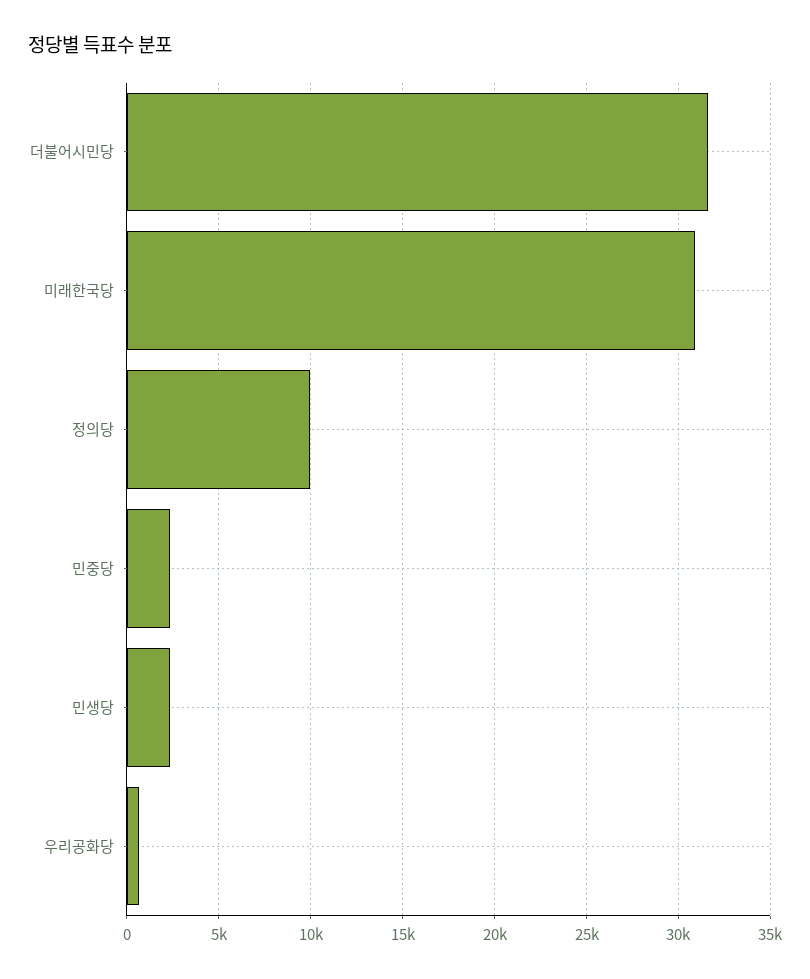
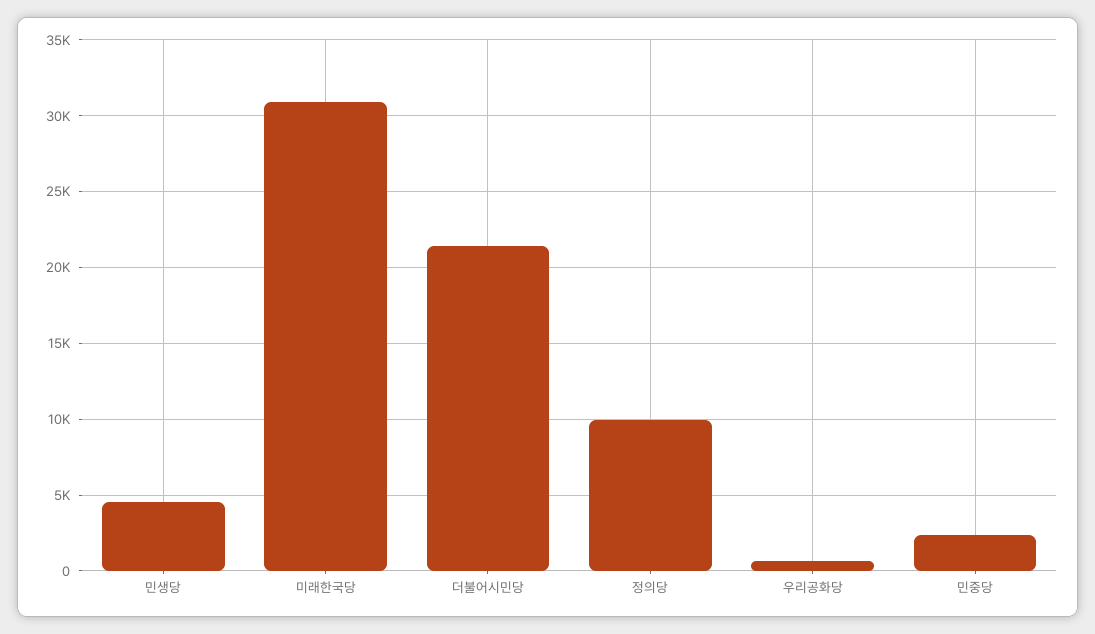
  {
-   "더불어시민당": 31500,
+   "더불어시민당": 21500,
    "미래한국당": 31000,
    "정의당": 10000,
    "민중당": 2500,
-   "민생당": 2500,
+   "민생당": 4500,
    "우리공화당": 500
  }

